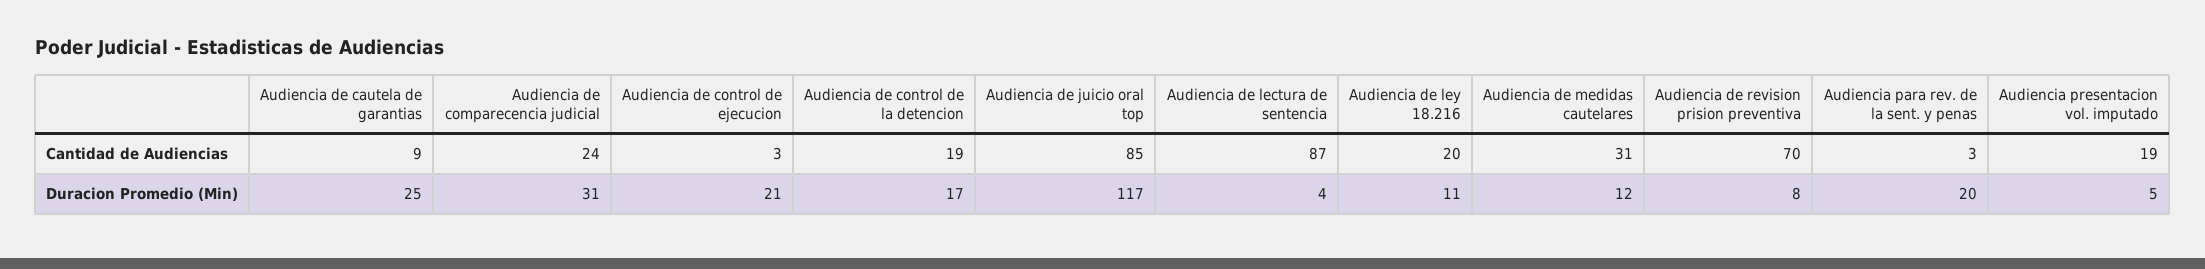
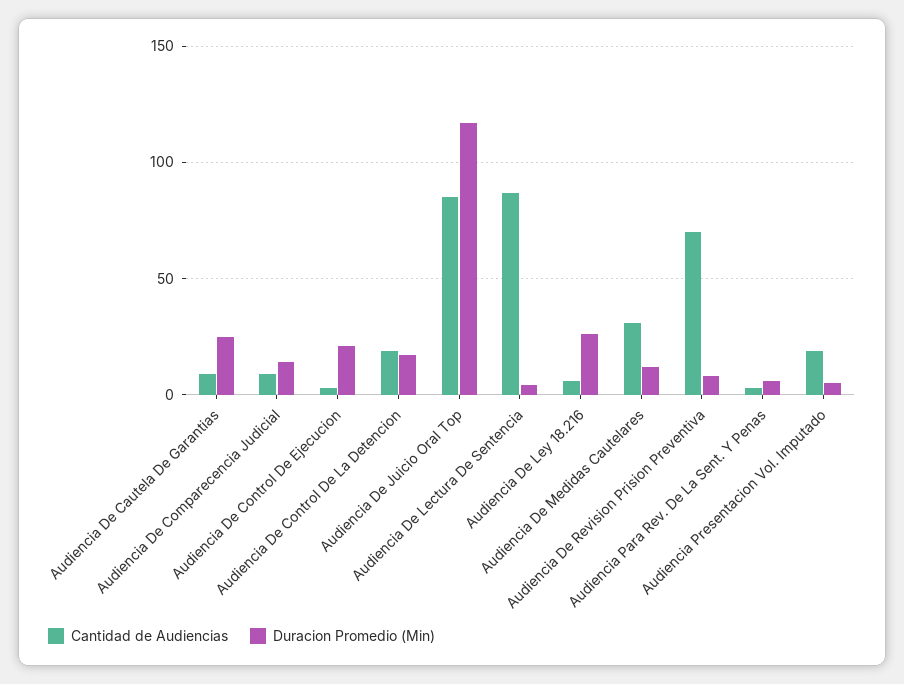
  {
    "Cantidad de Audiencias": {
      "Audiencia de cautela de garantias": 9,
-     "Audiencia de comparecencia judicial": 24,
+     "Audiencia de comparecencia judicial": 10,
      "Audiencia de control de ejecucion": 3,
      "Audiencia de control de la detencion": 19,
      "Audiencia de juicio oral top": 85,
      "Audiencia de lectura de sentencia": 87,
-     "Audiencia de ley 18.216": 20,
+     "Audiencia de ley 18.216": 5,
      "Audiencia de medidas cautelares": 31,
      "Audiencia de revision prision preventiva": 70,
      "Audiencia para rev. de la sent. y penas": 3,
      "Audiencia presentacion vol. imputado": 19
    },
    "Duracion Promedio (Min)": {
      "Audiencia de cautela de garantias": 25,
-     "Audiencia de comparecencia judicial": 31,
+     "Audiencia de comparecencia judicial": 15,
      "Audiencia de control de ejecucion": 21,
      "Audiencia de control de la detencion": 17,
      "Audiencia de juicio oral top": 117,
      "Audiencia de lectura de sentencia": 4,
-     "Audiencia de ley 18.216": 11,
+     "Audiencia de ley 18.216": 25,
      "Audiencia de medidas cautelares": 12,
      "Audiencia de revision prision preventiva": 8,
-     "Audiencia para rev. de la sent. y penas": 20,
+     "Audiencia para rev. de la sent. y penas": 5,
      "Audiencia presentacion vol. imputado": 5
    }
  }

